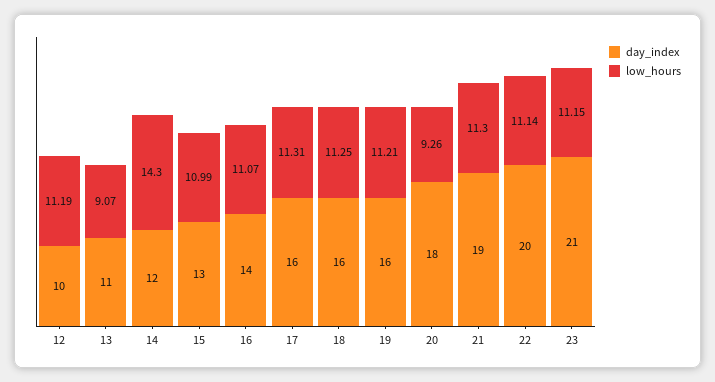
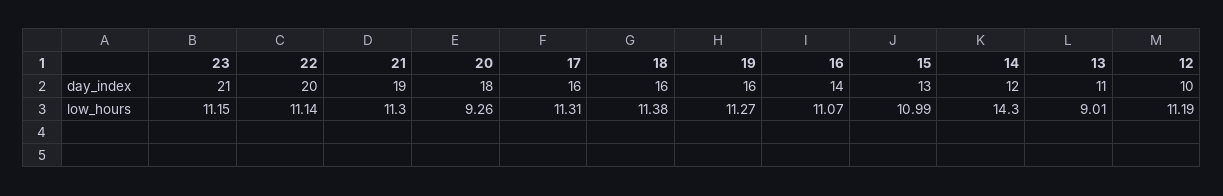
  {
    "day_index": {
      "12": 10,
      "13": 11,
      "14": 12,
      "15": 13,
      "16": 14,
      "17": 16,
      "18": 16,
      "19": 16,
      "20": 18,
      "21": 19,
      "22": 20,
      "23": 21
    },
    "low_hours": {
      "12": 11.19,
-     "13": 9.07,
+     "13": 9.01,
      "14": 14.3,
      "15": 10.99,
      "16": 11.07,
      "17": 11.31,
-     "18": 11.25,
+     "18": 11.38,
-     "19": 11.21,
+     "19": 11.27,
      "20": 9.26,
      "21": 11.3,
      "22": 11.14,
      "23": 11.15
    }
  }

